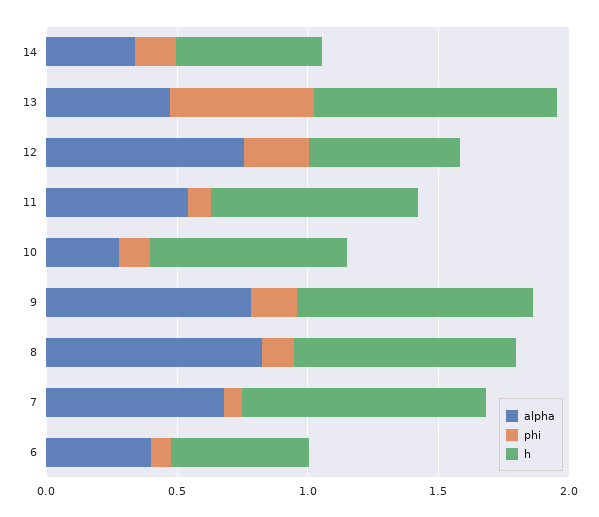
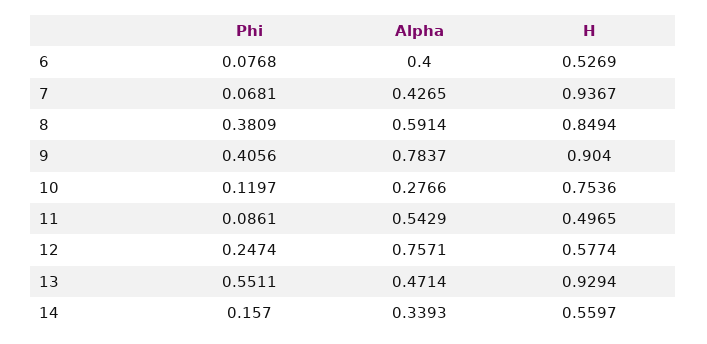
  {
    "alpha": {
      "14": 0.3393,
      "13": 0.4714,
      "12": 0.7571,
      "11": 0.5429,
      "10": 0.2766,
      "9": 0.7837,
-     "8": 0.8,
+     "8": 0.5914,
-     "7": 0.7,
+     "7": 0.4265,
      "6": 0.4
    },
    "phi": {
      "14": 0.157,
      "13": 0.5511,
      "12": 0.2474,
      "11": 0.0861,
      "10": 0.1197,
-     "9": 0.2,
+     "9": 0.4056,
-     "8": 0.1,
+     "8": 0.3809,
      "7": 0.0681,
      "6": 0.0768
    },
    "h": {
      "14": 0.5597,
      "13": 0.9294,
      "12": 0.5774,
-     "11": 0.8,
+     "11": 0.4965,
      "10": 0.7536,
      "9": 0.904,
      "8": 0.8494,
      "7": 0.9367,
      "6": 0.5269
    }
  }

